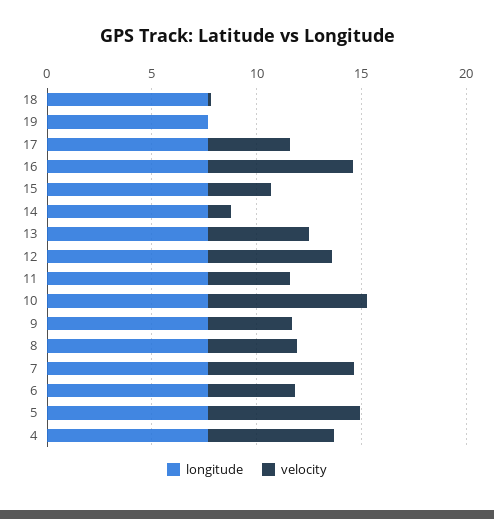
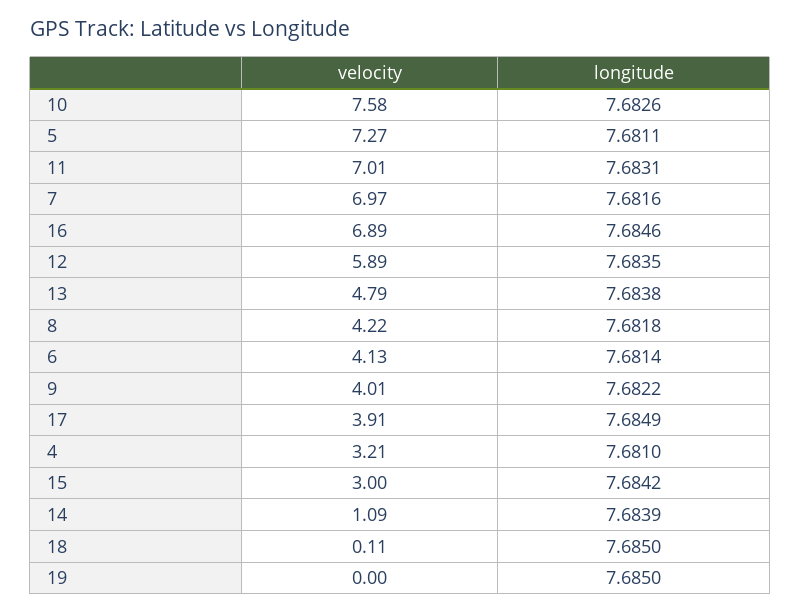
  {
    "longitude": {
      "18": 7.685,
      "19": 7.685,
      "17": 7.6849,
      "16": 7.6846,
      "15": 7.6842,
      "14": 7.6839,
      "13": 7.6838,
      "12": 7.6835,
      "11": 7.6831,
      "10": 7.6826,
      "9": 7.6822,
      "8": 7.6818,
      "7": 7.6816,
      "6": 7.6814,
      "5": 7.6811,
      "4": 7.681
    },
    "velocity": {
      "18": 0.11,
      "19": 0,
      "17": 3.91,
      "16": 6.89,
      "15": 3,
      "14": 1.09,
      "13": 4.79,
      "12": 5.89,
-     "11": 4,
+     "11": 7.01,
      "10": 7.58,
      "9": 4.01,
      "8": 4.22,
      "7": 6.97,
      "6": 4.13,
      "5": 7.27,
-     "4": 6
+     "4": 3.21
    }
  }

